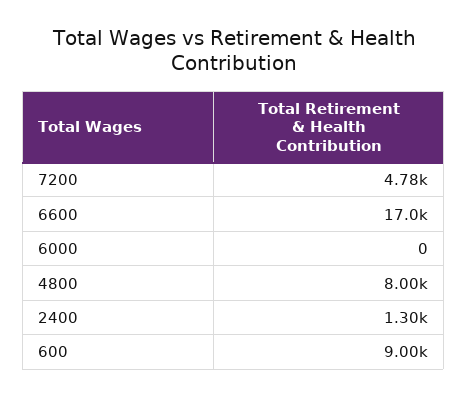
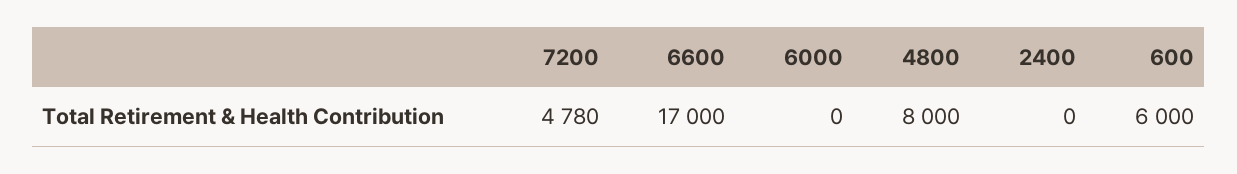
  {
    "7200": 4780,
    "6600": 17000,
    "6000": 0,
    "4800": 8000,
-   "2400": 1300,
+   "2400": 0,
-   "600": 9000
+   "600": 6000
  }

